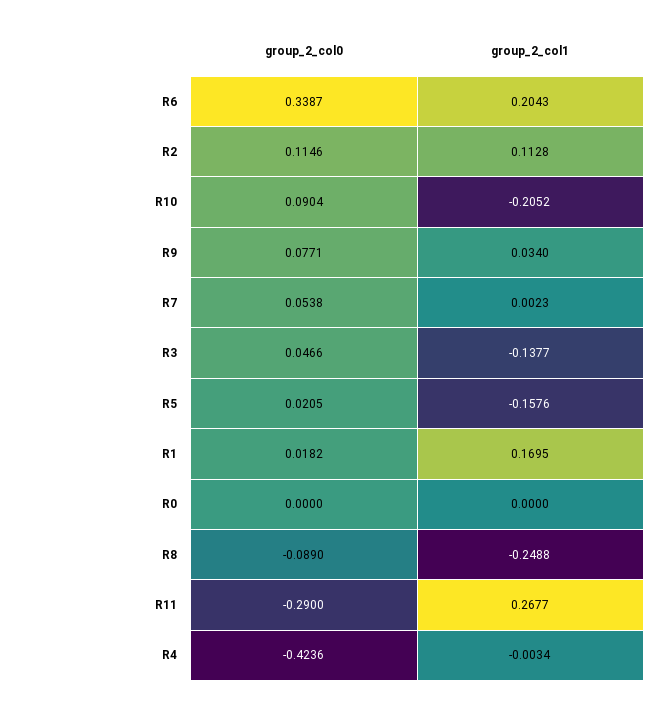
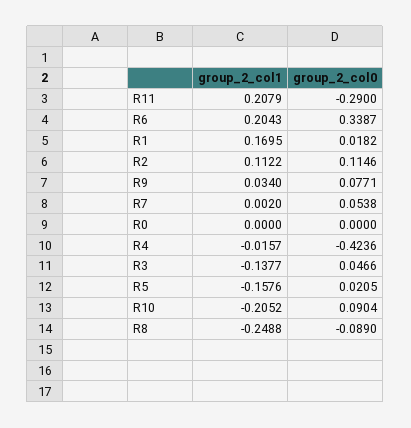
  {
    "group_2_col0": {
      "R6": 0.3387,
      "R2": 0.1146,
      "R10": 0.0904,
      "R9": 0.0771,
      "R7": 0.0538,
      "R3": 0.0466,
      "R5": 0.0205,
      "R1": 0.0182,
      "R0": 0,
      "R8": -0.089,
      "R11": -0.29,
      "R4": -0.4236
    },
    "group_2_col1": {
      "R6": 0.2043,
-     "R2": 0.1128,
+     "R2": 0.1122,
      "R10": -0.2052,
      "R9": 0.034,
-     "R7": 0.0023,
+     "R7": 0.002,
      "R3": -0.1377,
      "R5": -0.1576,
      "R1": 0.1695,
      "R0": 0,
      "R8": -0.2488,
-     "R11": 0.2677,
+     "R11": 0.2079,
-     "R4": -0.0034
+     "R4": -0.0157
    }
  }

